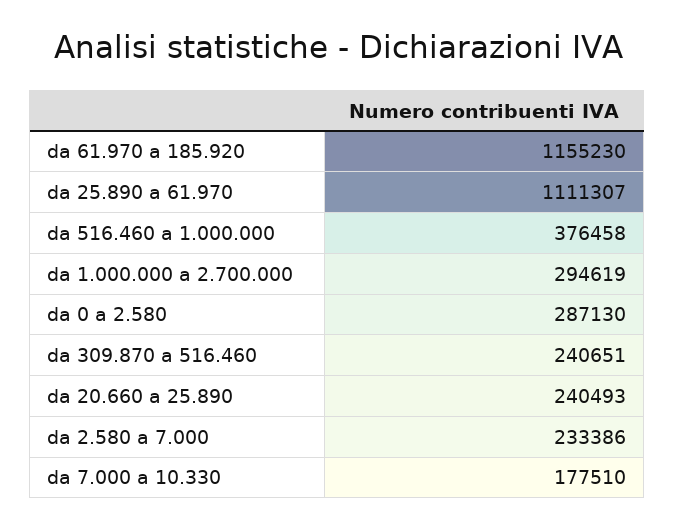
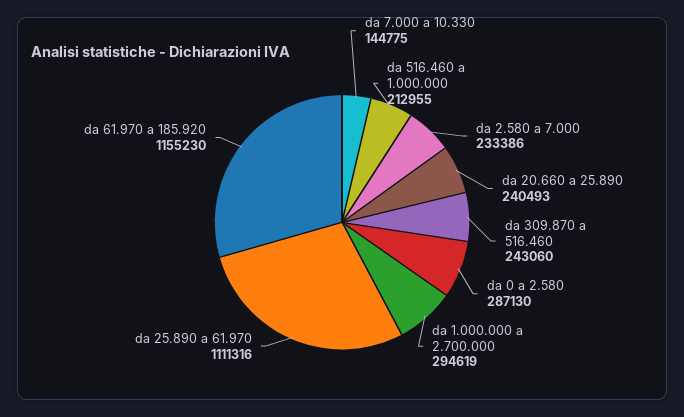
  {
    "da 61.970 a 185.920": 1155230,
-   "da 25.890 a 61.970": 1111307,
+   "da 25.890 a 61.970": 1111316,
-   "da 516.460 a 1.000.000": 376458,
+   "da 516.460 a 1.000.000": 212955,
    "da 1.000.000 a 2.700.000": 294619,
    "da 0 a 2.580": 287130,
-   "da 309.870 a 516.460": 240651,
+   "da 309.870 a 516.460": 243060,
    "da 20.660 a 25.890": 240493,
    "da 2.580 a 7.000": 233386,
-   "da 7.000 a 10.330": 177510
+   "da 7.000 a 10.330": 144775
  }

